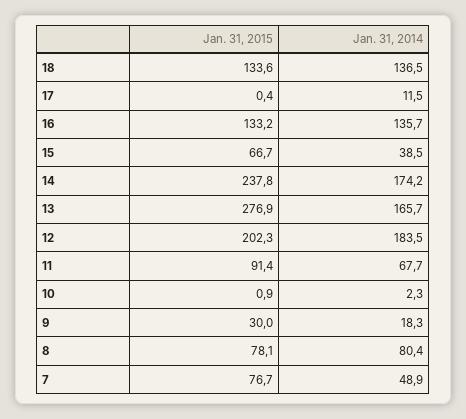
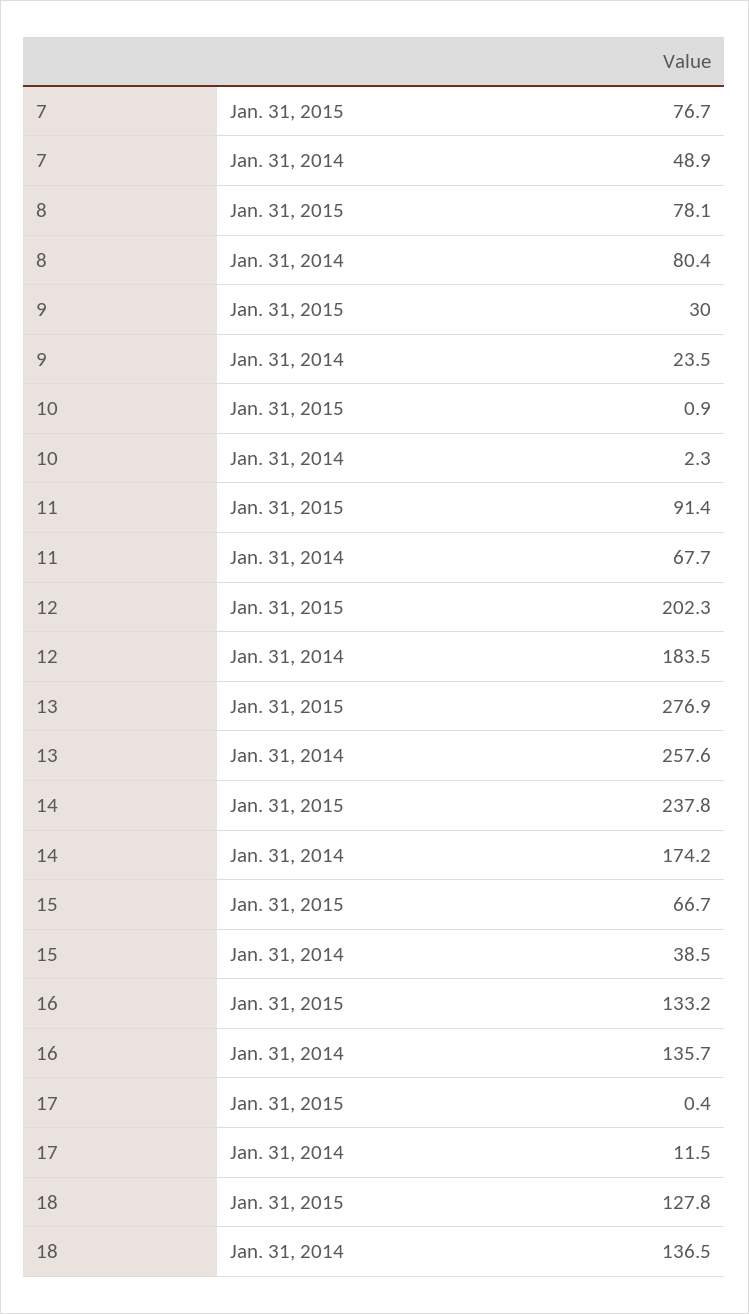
  {
    "Jan. 31, 2015": {
-     "18": 133.6,
+     "18": 127.8,
      "17": 0.4,
      "16": 133.2,
      "15": 66.7,
      "14": 237.8,
      "13": 276.9,
      "12": 202.3,
      "11": 91.4,
      "10": 0.9,
      "9": 30,
      "8": 78.1,
      "7": 76.7
    },
    "Jan. 31, 2014": {
      "18": 136.5,
      "17": 11.5,
      "16": 135.7,
      "15": 38.5,
      "14": 174.2,
-     "13": 165.7,
+     "13": 257.6,
      "12": 183.5,
      "11": 67.7,
      "10": 2.3,
-     "9": 18.3,
+     "9": 23.5,
      "8": 80.4,
      "7": 48.9
    }
  }

